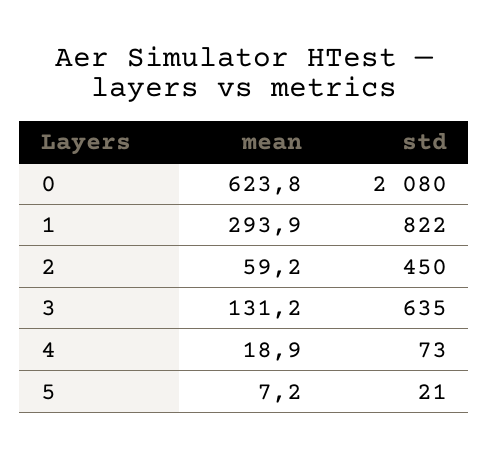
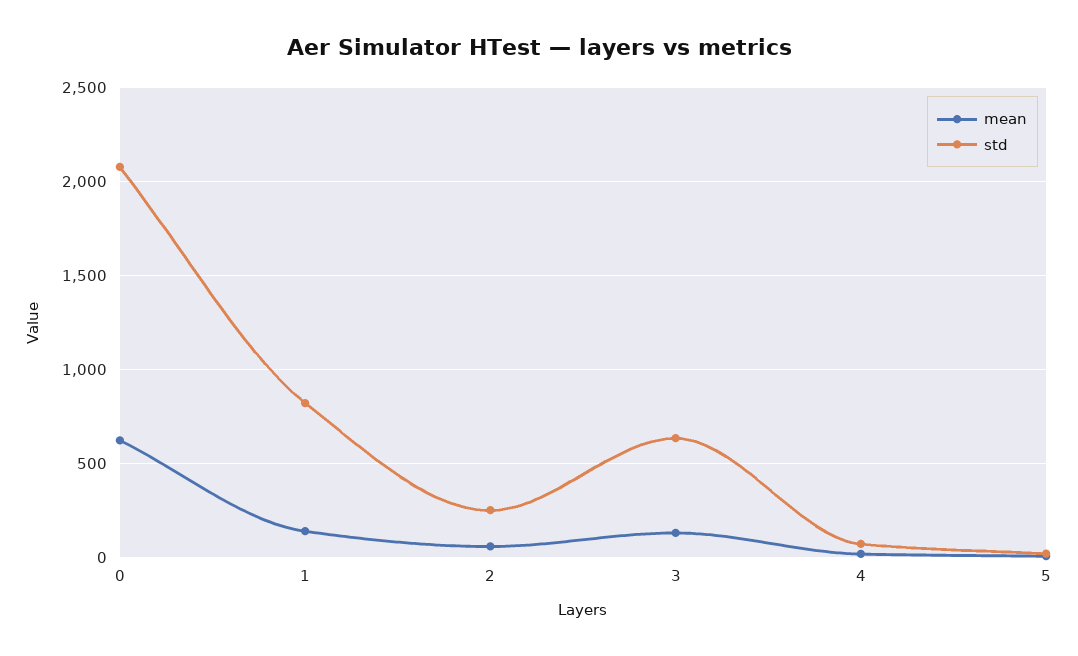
  {
    "mean": {
      "0": 623.8,
-     "1": 293.9,
+     "1": 150,
      "2": 59.2,
      "3": 131.2,
      "4": 18.9,
      "5": 7.2
    },
    "std": {
      "0": 2080,
      "1": 822,
-     "2": 450,
+     "2": 250,
      "3": 635,
      "4": 73,
      "5": 21
    }
  }

